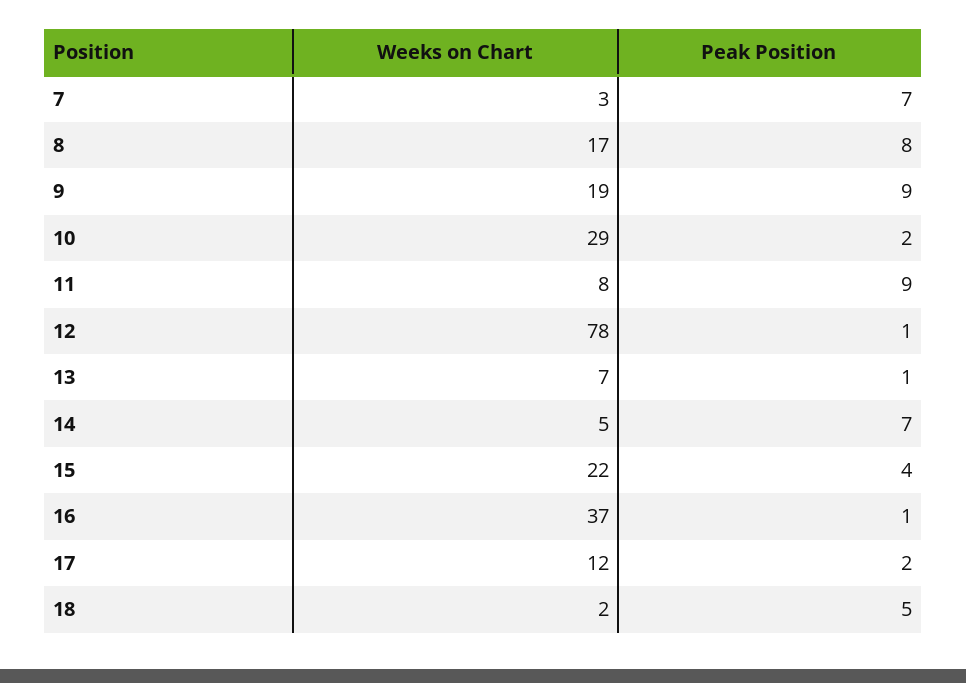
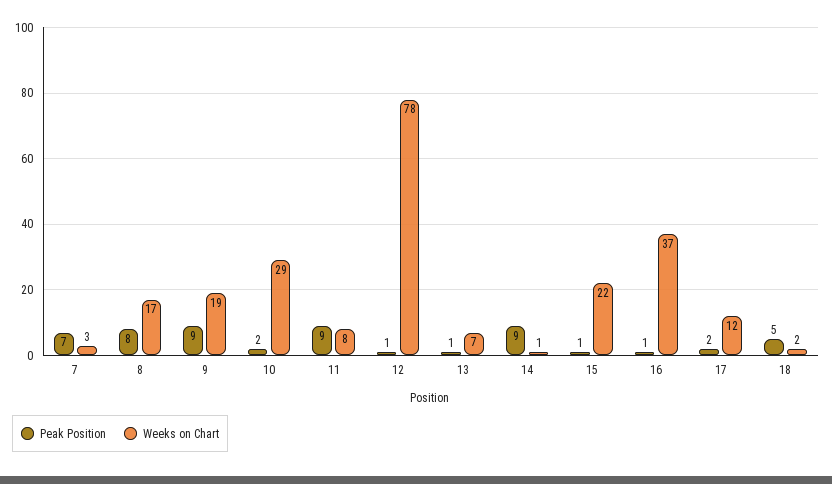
  {
    "Weeks on Chart": {
      "7": 3,
      "8": 17,
      "9": 19,
      "10": 29,
      "11": 8,
      "12": 78,
      "13": 7,
-     "14": 5,
+     "14": 1,
      "15": 22,
      "16": 37,
      "17": 12,
      "18": 2
    },
    "Peak Position": {
      "7": 7,
      "8": 8,
      "9": 9,
      "10": 2,
      "11": 9,
      "12": 1,
      "13": 1,
-     "14": 7,
+     "14": 9,
-     "15": 4,
+     "15": 1,
      "16": 1,
      "17": 2,
      "18": 5
    }
  }

